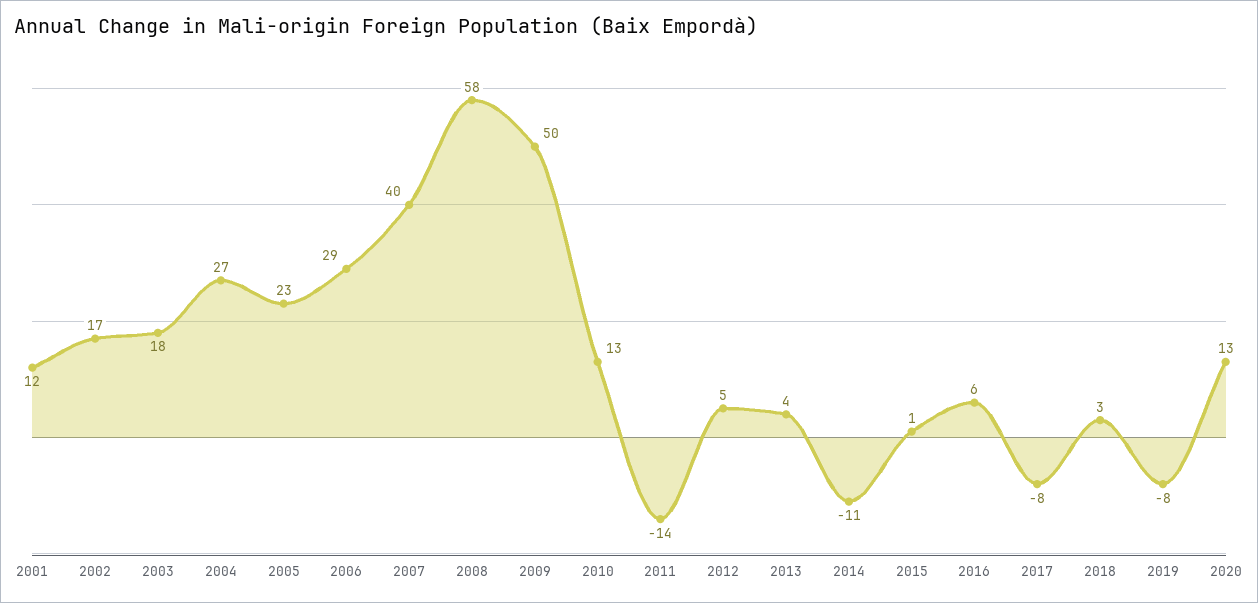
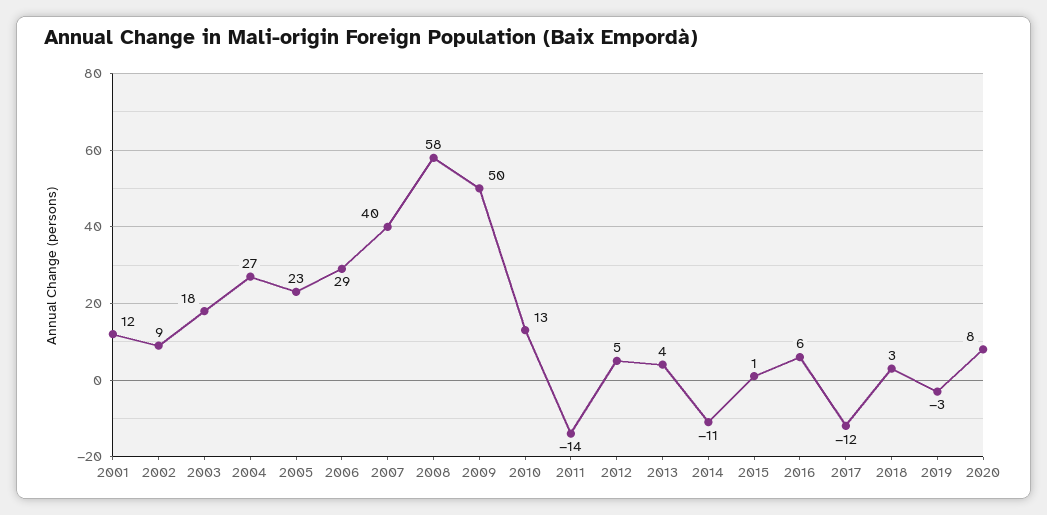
  {
    "2001": 12,
-   "2002": 17,
+   "2002": 9,
    "2003": 18,
    "2004": 27,
    "2005": 23,
    "2006": 29,
    "2007": 40,
    "2008": 58,
    "2009": 50,
    "2010": 13,
    "2011": -14,
    "2012": 5,
    "2013": 4,
    "2014": -11,
    "2015": 1,
    "2016": 6,
-   "2017": -8,
+   "2017": -12,
    "2018": 3,
-   "2019": -8,
+   "2019": -3,
-   "2020": 13
+   "2020": 8
  }

